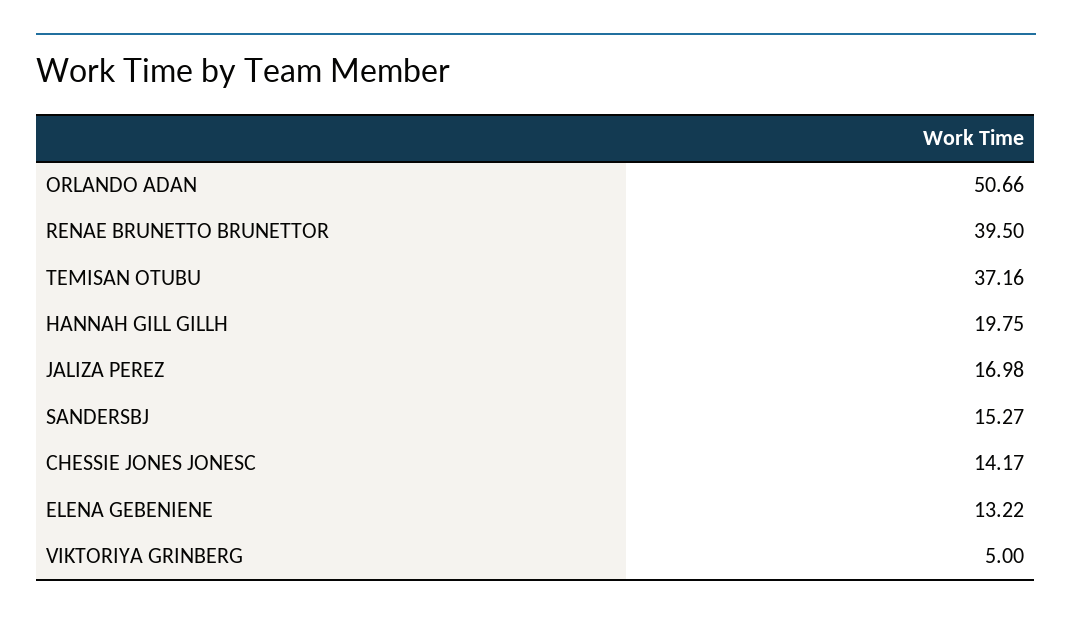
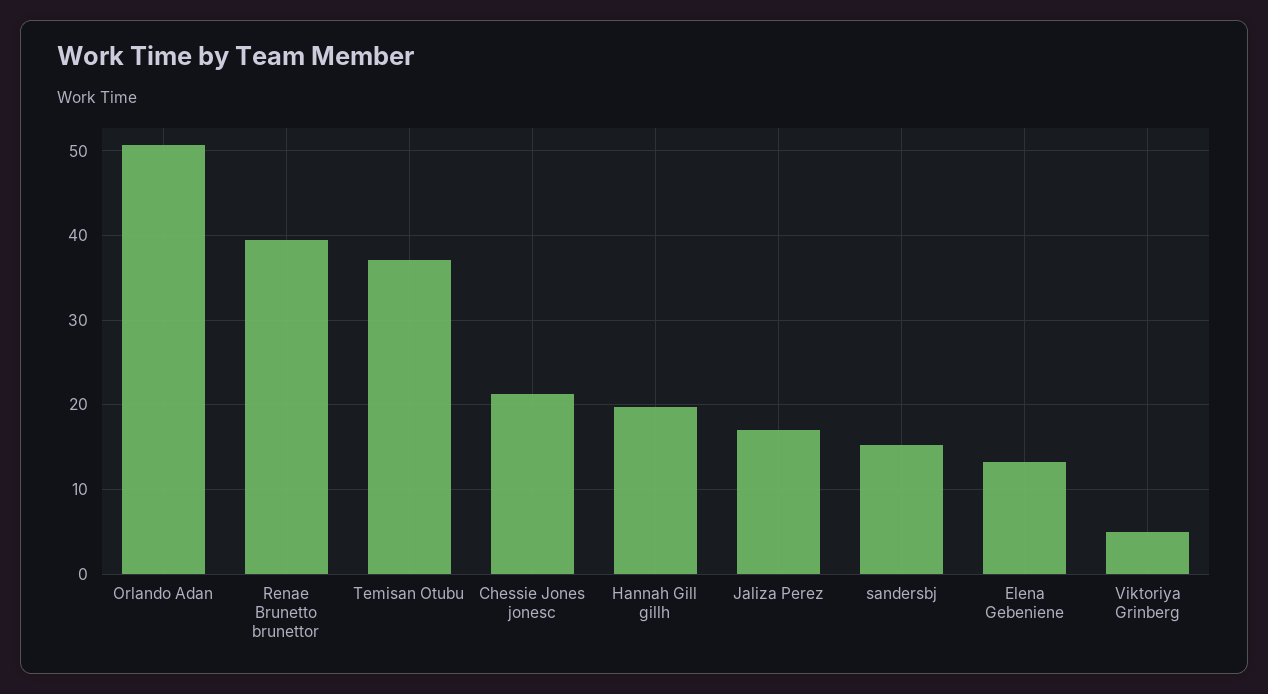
  {
    "ORLANDO ADAN": 50.66,
    "RENAE BRUNETTO BRUNETTOR": 39.5,
    "TEMISAN OTUBU": 37.16,
    "HANNAH GILL GILLH": 19.75,
    "JALIZA PEREZ": 16.98,
    "SANDERSBJ": 15.27,
-   "CHESSIE JONES JONESC": 14.17,
+   "CHESSIE JONES JONESC": 21,
    "ELENA GEBENIENE": 13.22,
    "VIKTORIYA GRINBERG": 5
  }

